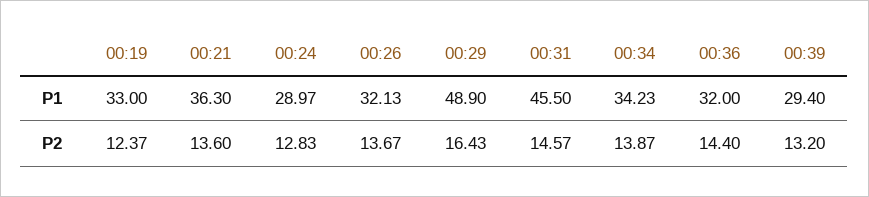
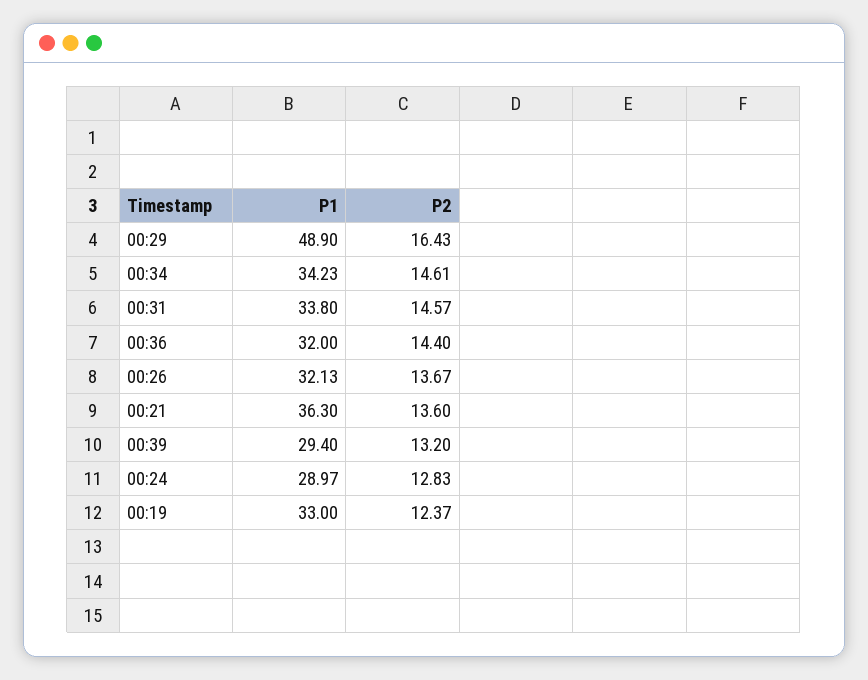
  {
    "00:19": {
      "P1": 33,
      "P2": 12.37
    },
    "00:21": {
      "P1": 36.3,
      "P2": 13.6
    },
    "00:24": {
      "P1": 28.97,
      "P2": 12.83
    },
    "00:26": {
      "P1": 32.13,
      "P2": 13.67
    },
    "00:29": {
      "P1": 48.9,
      "P2": 16.43
    },
    "00:31": {
-     "P1": 45.5,
+     "P1": 33.8,
      "P2": 14.57
    },
    "00:34": {
      "P1": 34.23,
-     "P2": 13.87
+     "P2": 14.61
    },
    "00:36": {
      "P1": 32,
      "P2": 14.4
    },
    "00:39": {
      "P1": 29.4,
      "P2": 13.2
    }
  }

